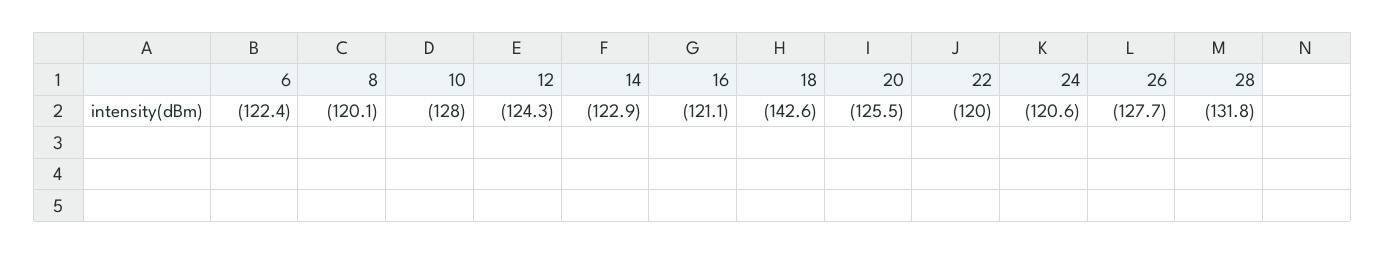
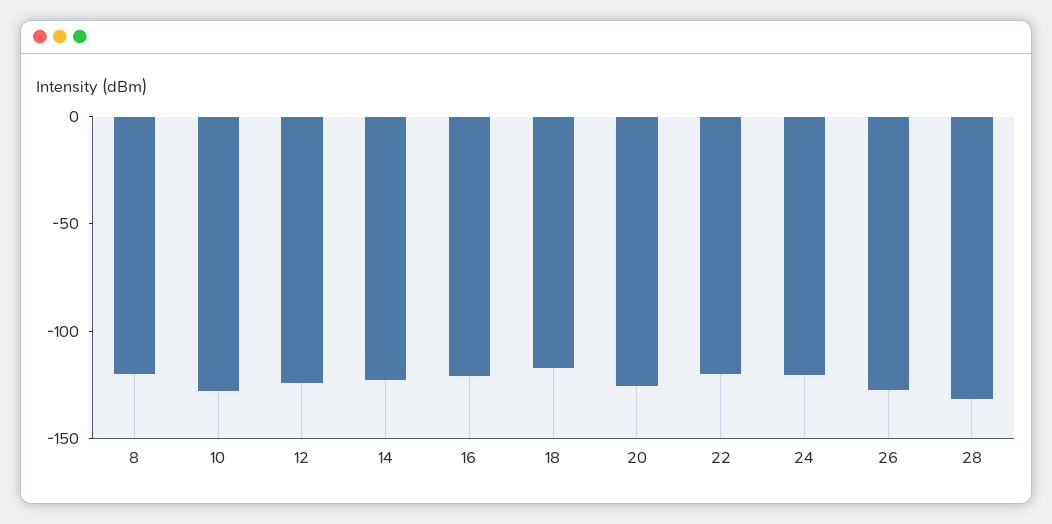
  {
-   "6": -122.4,
    "8": -120.1,
    "10": -128,
    "12": -124.3,
    "14": -122.9,
    "16": -121.1,
-   "18": -142.6,
+   "18": -120,
    "20": -125.5,
    "22": -120,
    "24": -120.6,
    "26": -127.7,
    "28": -131.8
  }

